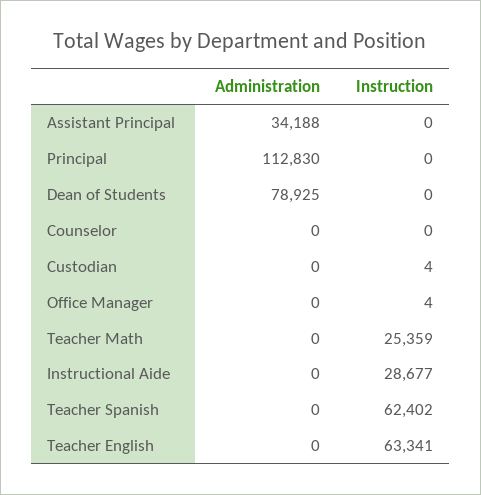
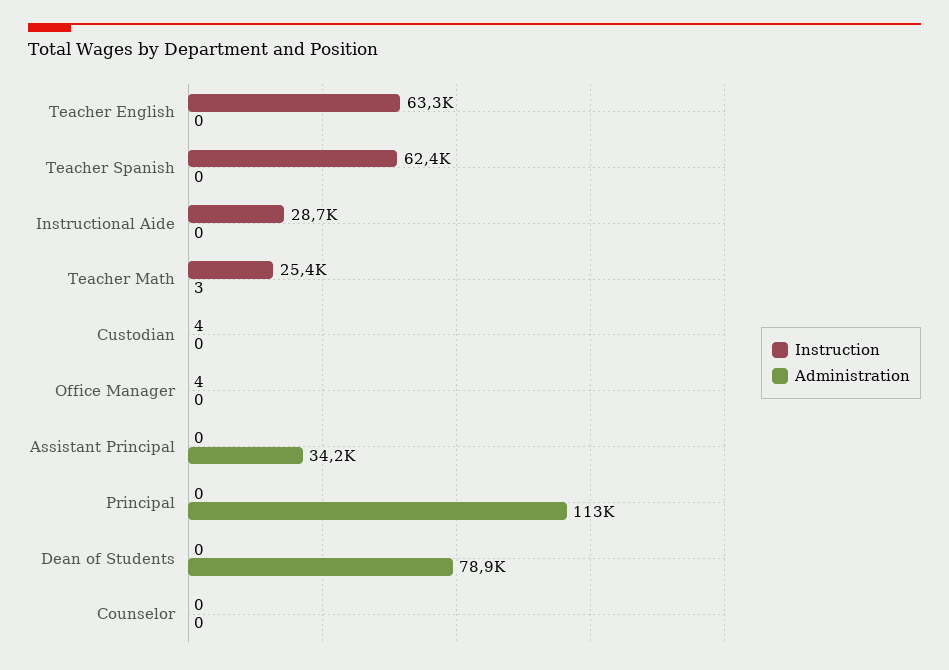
  {
    "Administration": {
      "Assistant Principal": 34188,
      "Principal": 112830,
      "Dean of Students": 78925,
      "Counselor": 0,
      "Custodian": 0,
      "Office Manager": 0,
-     "Teacher Math": 0,
+     "Teacher Math": 3,
      "Instructional Aide": 0,
      "Teacher Spanish": 0,
      "Teacher English": 0
    },
    "Instruction": {
      "Assistant Principal": 0,
      "Principal": 0,
      "Dean of Students": 0,
      "Counselor": 0,
      "Custodian": 4,
      "Office Manager": 4,
      "Teacher Math": 25359,
      "Instructional Aide": 28677,
      "Teacher Spanish": 62402,
      "Teacher English": 63341
    }
  }

